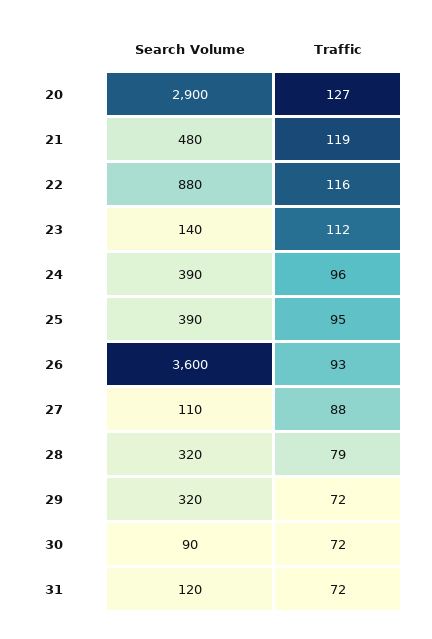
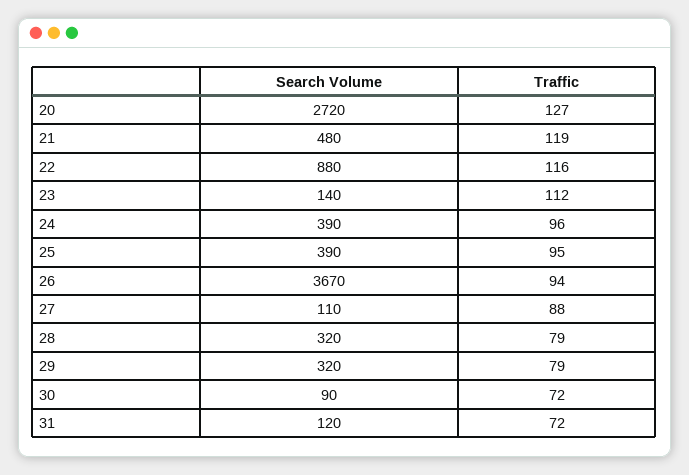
  {
    "Search Volume": {
-     "20": 2900,
+     "20": 2720,
      "21": 480,
      "22": 880,
      "23": 140,
      "24": 390,
      "25": 390,
-     "26": 3600,
+     "26": 3670,
      "27": 110,
      "28": 320,
      "29": 320,
      "30": 90,
      "31": 120
    },
    "Traffic": {
      "20": 127,
      "21": 119,
      "22": 116,
      "23": 112,
      "24": 96,
      "25": 95,
-     "26": 93,
+     "26": 94,
      "27": 88,
      "28": 79,
-     "29": 72,
+     "29": 79,
      "30": 72,
      "31": 72
    }
  }

